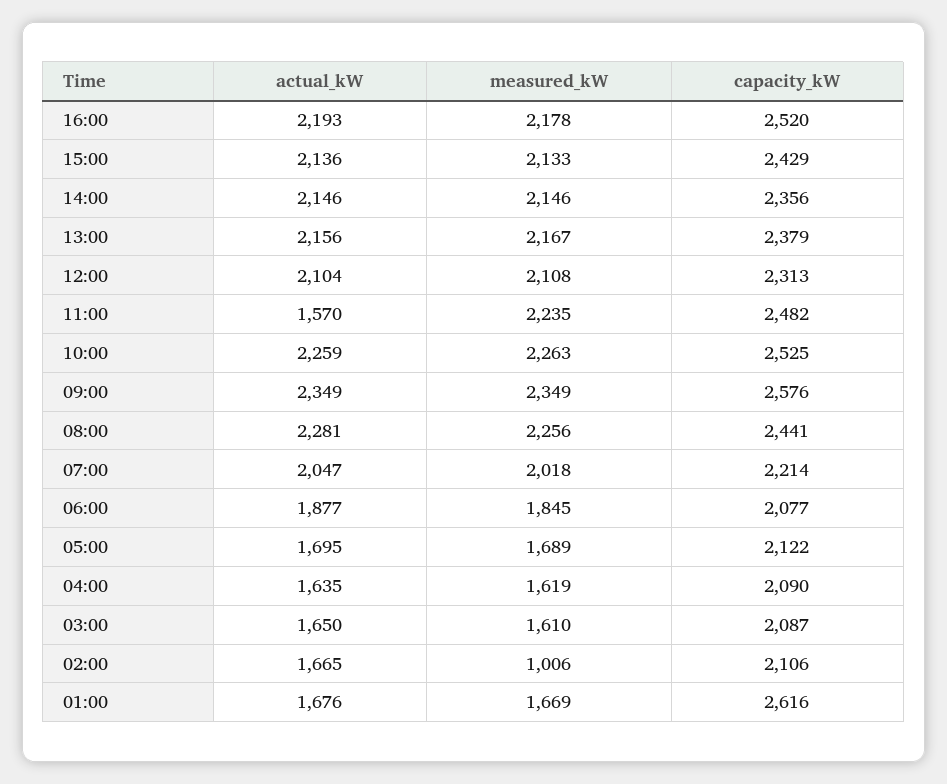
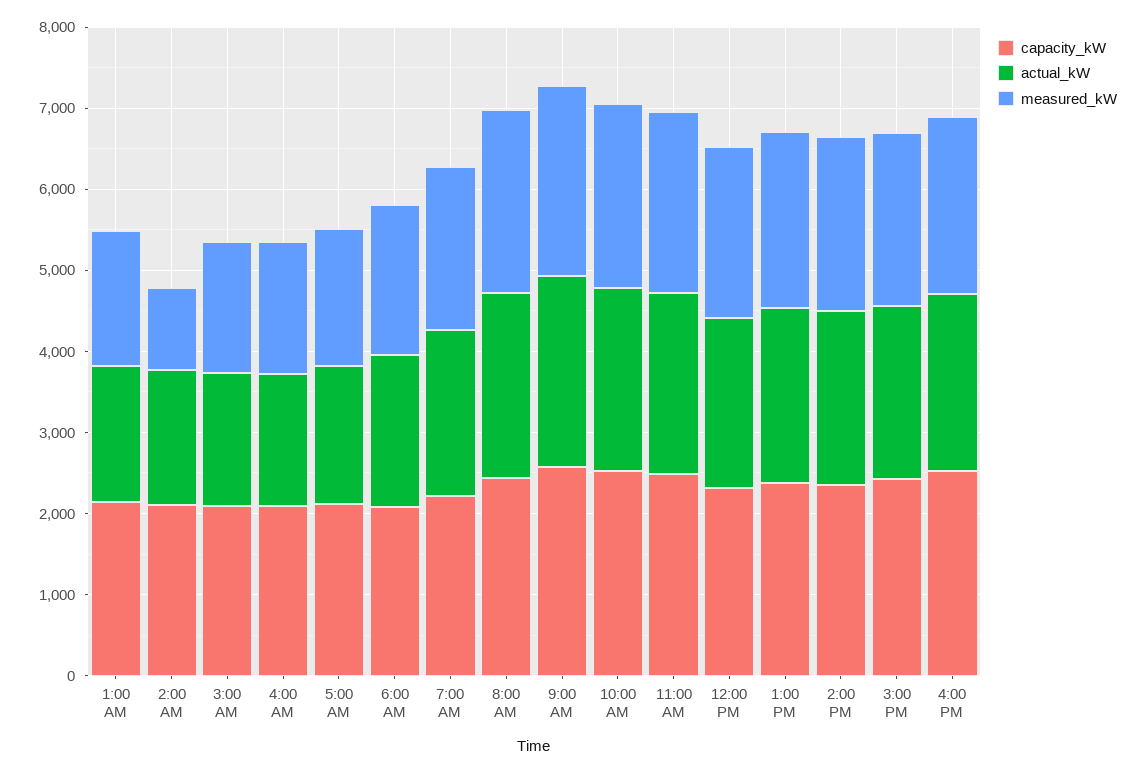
  {
    "actual_kW": {
      "16:00": 2193,
      "15:00": 2136,
      "14:00": 2146,
      "13:00": 2156,
      "12:00": 2104,
-     "11:00": 1570,
+     "11:00": 2200,
      "10:00": 2259,
      "09:00": 2349,
      "08:00": 2281,
      "07:00": 2047,
      "06:00": 1877,
      "05:00": 1695,
      "04:00": 1635,
      "03:00": 1650,
      "02:00": 1665,
      "01:00": 1676
    },
    "measured_kW": {
      "16:00": 2178,
      "15:00": 2133,
      "14:00": 2146,
      "13:00": 2167,
      "12:00": 2108,
      "11:00": 2235,
      "10:00": 2263,
      "09:00": 2349,
      "08:00": 2256,
      "07:00": 2018,
      "06:00": 1845,
      "05:00": 1689,
      "04:00": 1619,
      "03:00": 1610,
      "02:00": 1006,
      "01:00": 1669
    },
    "capacity_kW": {
      "16:00": 2520,
      "15:00": 2429,
      "14:00": 2356,
      "13:00": 2379,
      "12:00": 2313,
      "11:00": 2482,
      "10:00": 2525,
      "09:00": 2576,
      "08:00": 2441,
      "07:00": 2214,
      "06:00": 2077,
      "05:00": 2122,
      "04:00": 2090,
      "03:00": 2087,
      "02:00": 2106,
-     "01:00": 2616
+     "01:00": 2200
    }
  }

